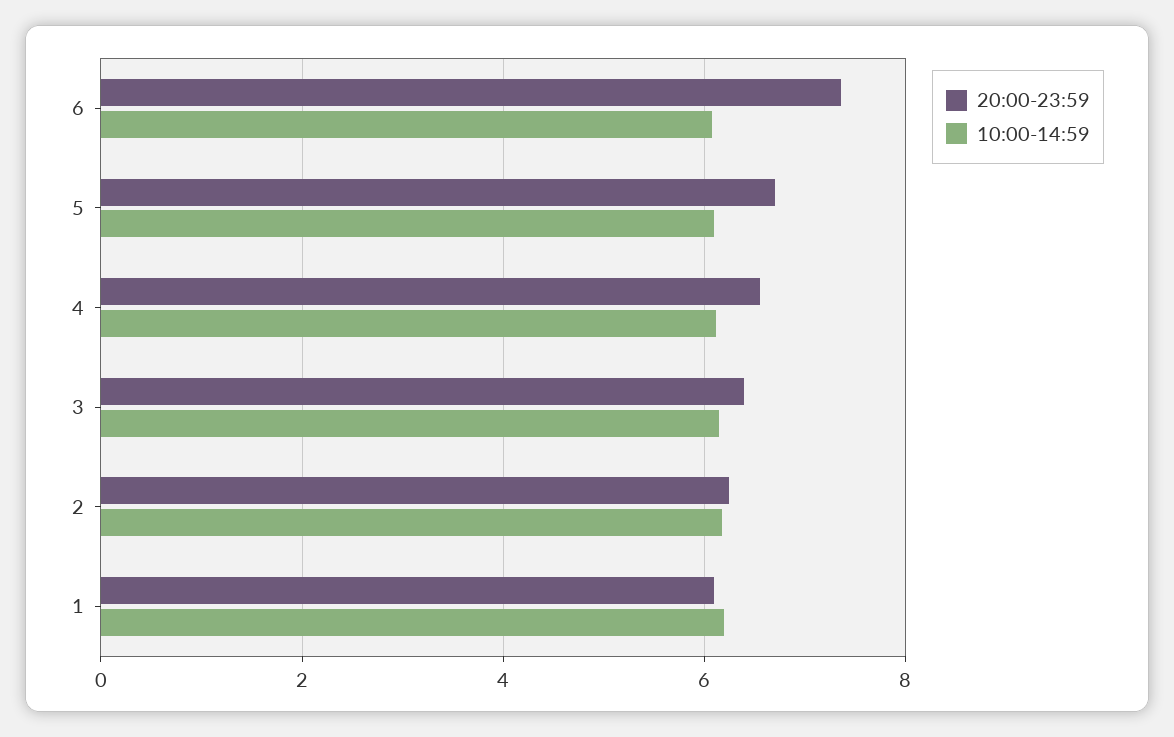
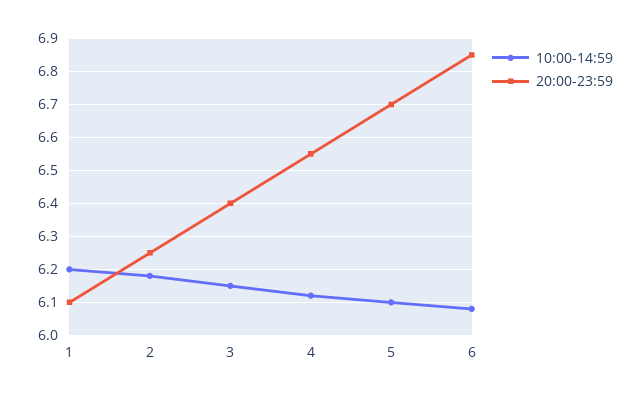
  {
    "20:00-23:59": {
-     "6": 7.4,
+     "6": 6.85,
      "5": 6.7,
      "4": 6.55,
      "3": 6.4,
      "2": 6.25,
      "1": 6.1
    },
    "10:00-14:59": {
      "6": 6.1,
      "5": 6.1,
      "4": 6.1,
      "3": 6.15,
      "2": 6.2,
      "1": 6.2
    }
  }

